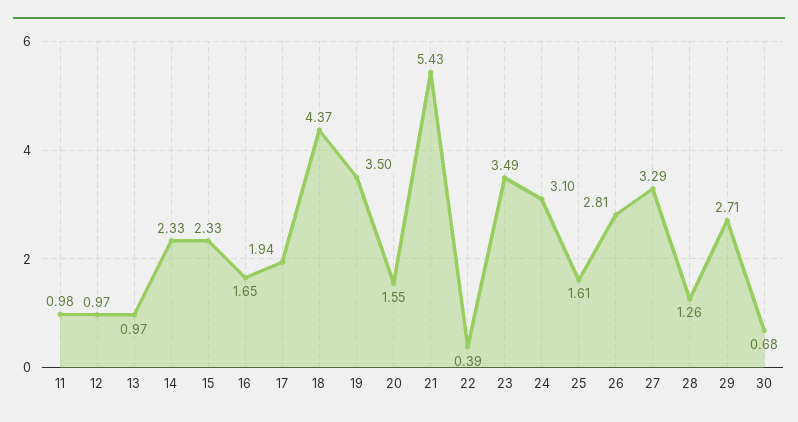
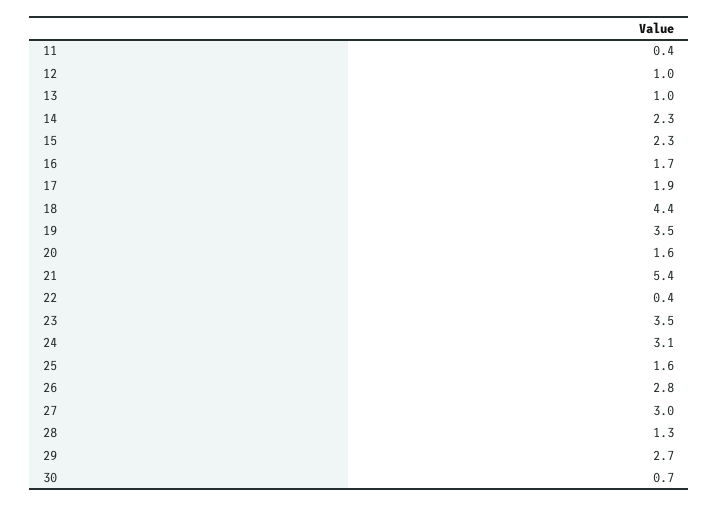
  {
-   "11": 0.98,
+   "11": 0.4,
    "12": 0.97,
    "13": 0.97,
    "14": 2.33,
    "15": 2.33,
    "16": 1.65,
    "17": 1.94,
    "18": 4.37,
    "19": 3.5,
    "20": 1.55,
    "21": 5.43,
    "22": 0.39,
    "23": 3.49,
    "24": 3.1,
    "25": 1.61,
    "26": 2.81,
-   "27": 3.29,
+   "27": 3,
    "28": 1.26,
    "29": 2.71,
    "30": 0.68
  }

